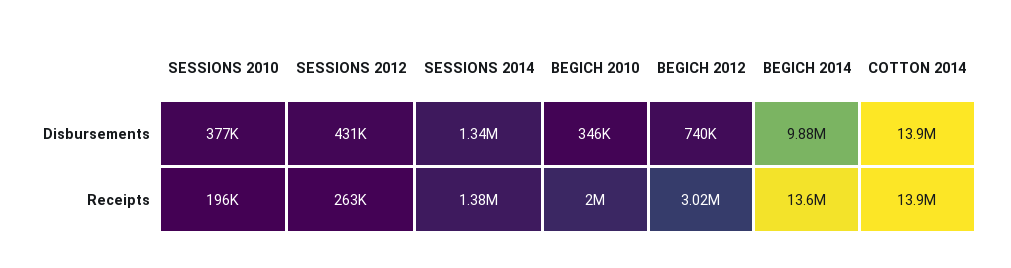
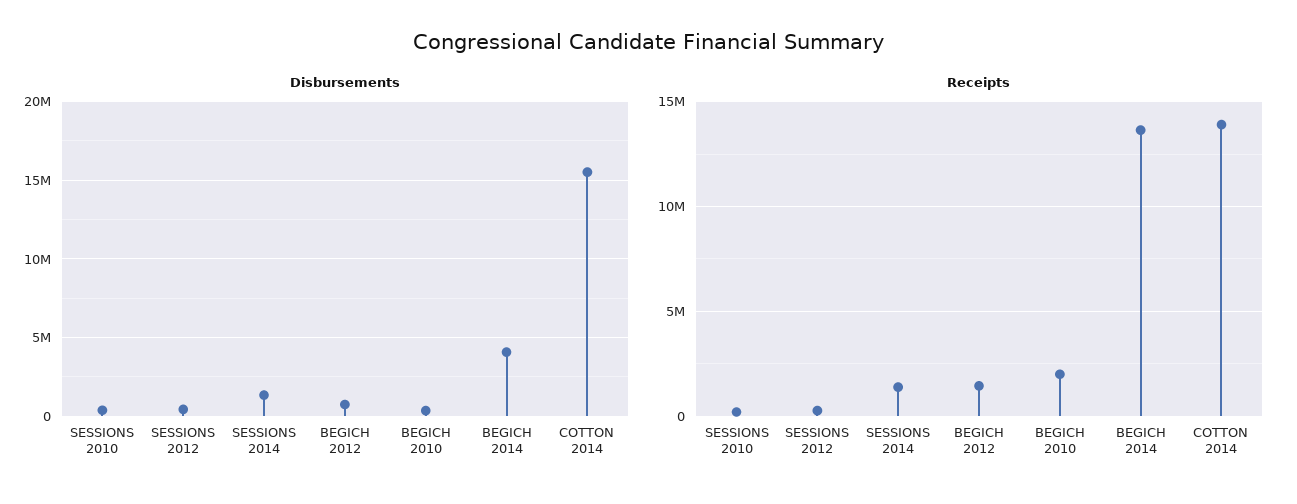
  {
    "Disbursements": {
      "SESSIONS 2010": 377000,
      "SESSIONS 2012": 431000,
      "SESSIONS 2014": 1340000,
      "BEGICH 2010": 346000,
      "BEGICH 2012": 740000,
-     "BEGICH 2014": 9880000,
+     "BEGICH 2014": 4000000,
-     "COTTON 2014": 13900000
+     "COTTON 2014": 15500000
    },
    "Receipts": {
      "SESSIONS 2010": 196000,
      "SESSIONS 2012": 263000,
      "SESSIONS 2014": 1380000,
      "BEGICH 2010": 2000000,
-     "BEGICH 2012": 3020000,
+     "BEGICH 2012": 1500000,
      "BEGICH 2014": 13600000,
      "COTTON 2014": 13900000
    }
  }

